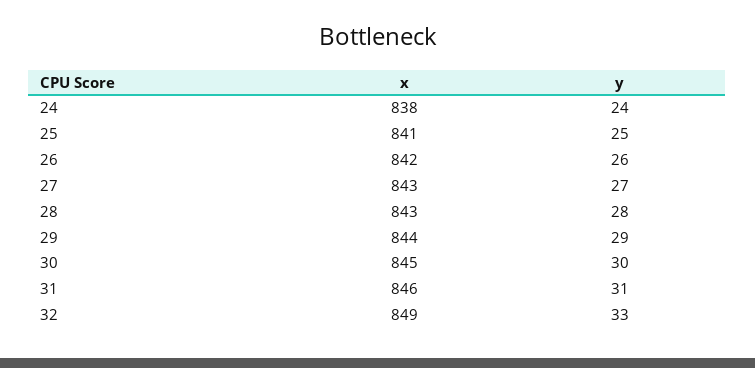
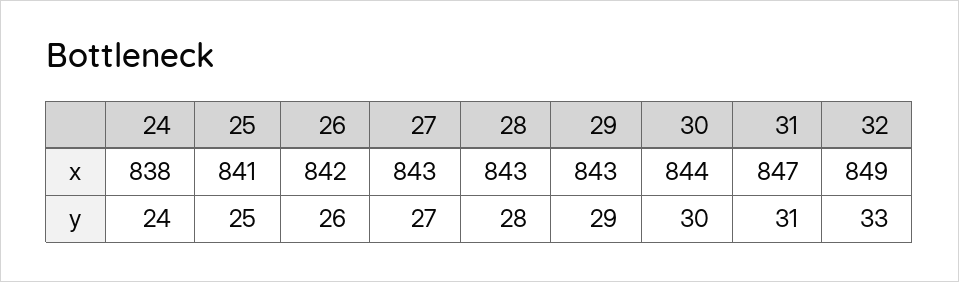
  {
    "x": {
      "24": 838,
      "25": 841,
      "26": 842,
      "27": 843,
      "28": 843,
-     "29": 844,
+     "29": 843,
-     "30": 845,
+     "30": 844,
-     "31": 846,
+     "31": 847,
      "32": 849
    },
    "y": {
      "24": 24,
      "25": 25,
      "26": 26,
      "27": 27,
      "28": 28,
      "29": 29,
      "30": 30,
      "31": 31,
      "32": 33
    }
  }

